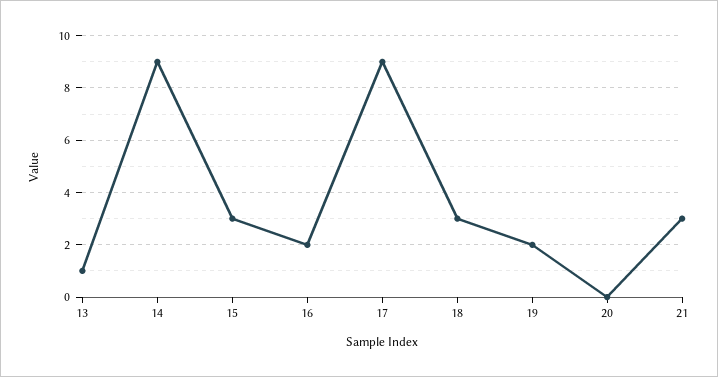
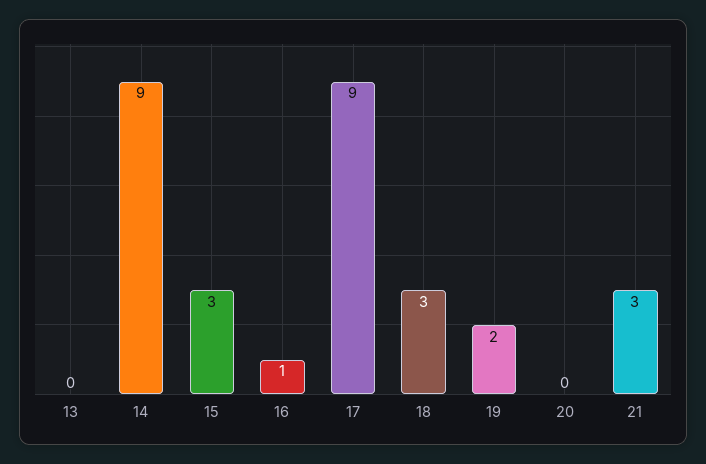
  {
-   "13": 1,
+   "13": 0,
    "14": 9,
    "15": 3,
-   "16": 2,
+   "16": 1,
    "17": 9,
    "18": 3,
    "19": 2,
    "20": 0,
    "21": 3
  }

